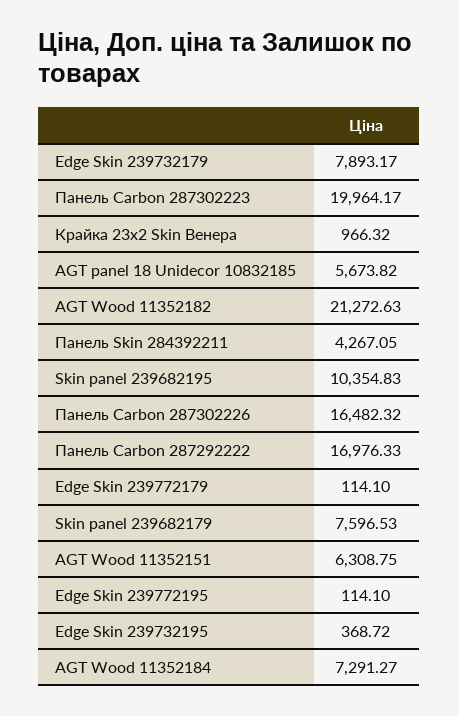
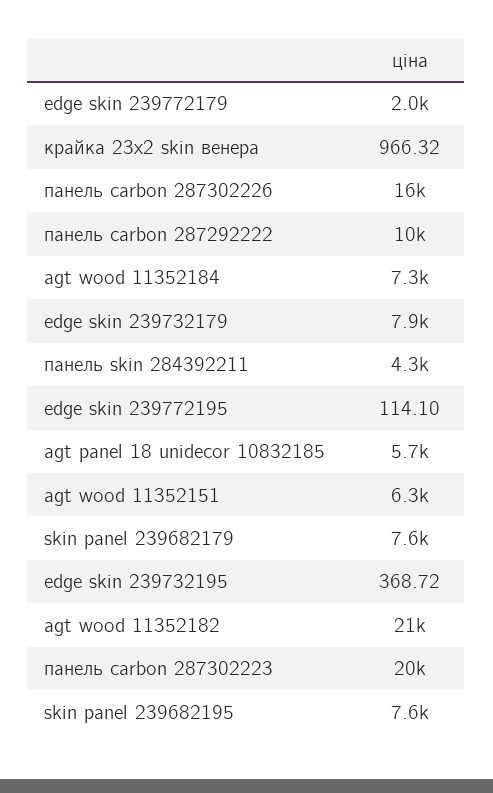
  {
    "Edge Skin 239732179": 7893.17,
    "Панель Carbon 287302223": 19964.17,
    "Крайка 23x2 Skin Венера": 966.32,
    "AGT panel 18 Unidecor 10832185": 5673.82,
    "AGT Wood 11352182": 21272.63,
    "Панель Skin 284392211": 4267.05,
-   "Skin panel 239682195": 10354.83,
+   "Skin panel 239682195": 7600,
    "Панель Carbon 287302226": 16482.32,
-   "Панель Carbon 287292222": 16976.33,
+   "Панель Carbon 287292222": 10000,
-   "Edge Skin 239772179": 114.1,
+   "Edge Skin 239772179": 2000,
    "Skin panel 239682179": 7596.53,
    "AGT Wood 11352151": 6308.75,
    "Edge Skin 239772195": 114.1,
    "Edge Skin 239732195": 368.72,
    "AGT Wood 11352184": 7291.27
  }

